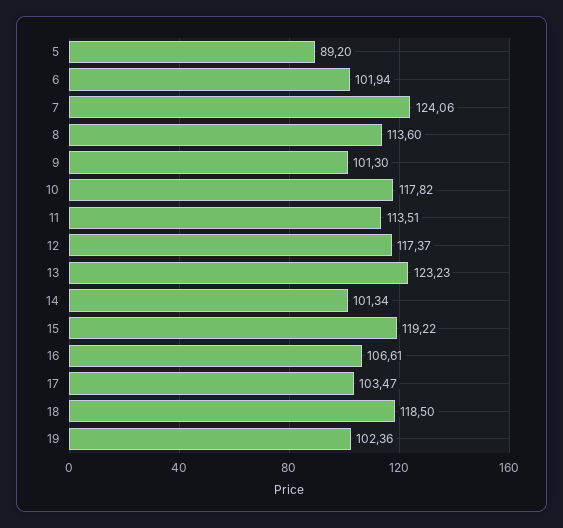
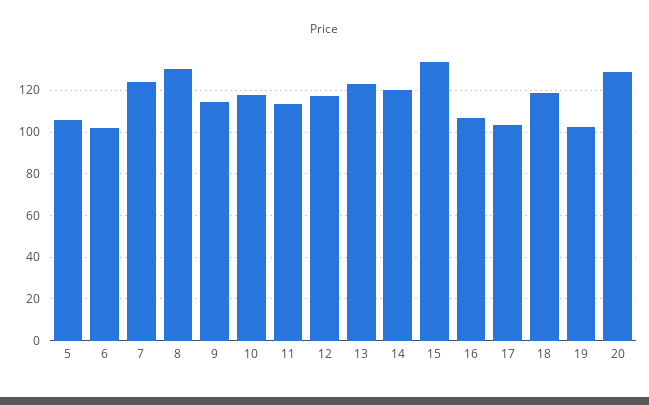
  {
-   "5": 89.2,
+   "5": 105,
    "6": 101.94,
    "7": 124.06,
-   "8": 113.6,
+   "8": 130,
-   "9": 101.3,
+   "9": 115,
    "10": 117.82,
    "11": 113.51,
    "12": 117.37,
    "13": 123.23,
-   "14": 101.34,
+   "14": 120,
-   "15": 119.22,
+   "15": 135,
    "16": 106.61,
    "17": 103.47,
    "18": 118.5,
-   "19": 102.36
+   "19": 102.36,
+   "20": 130
  }

